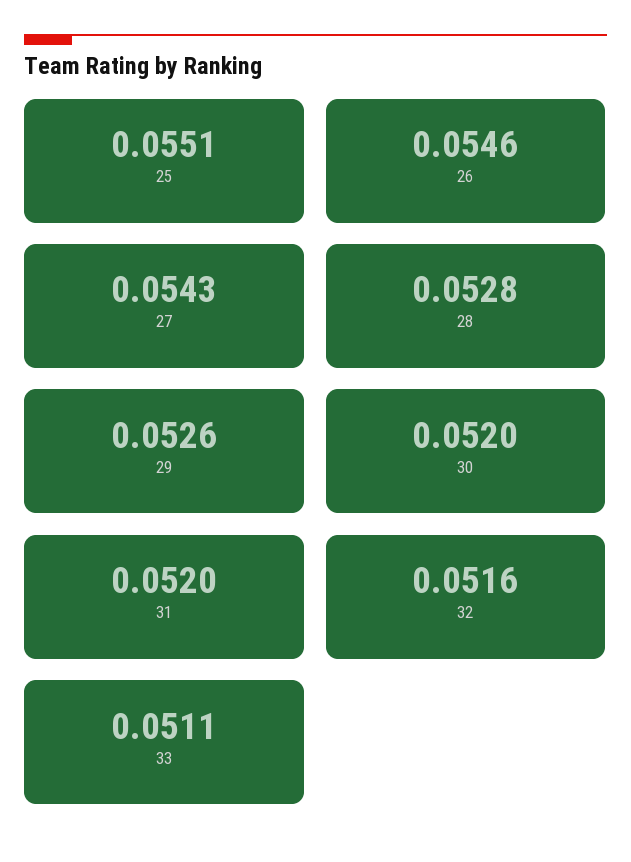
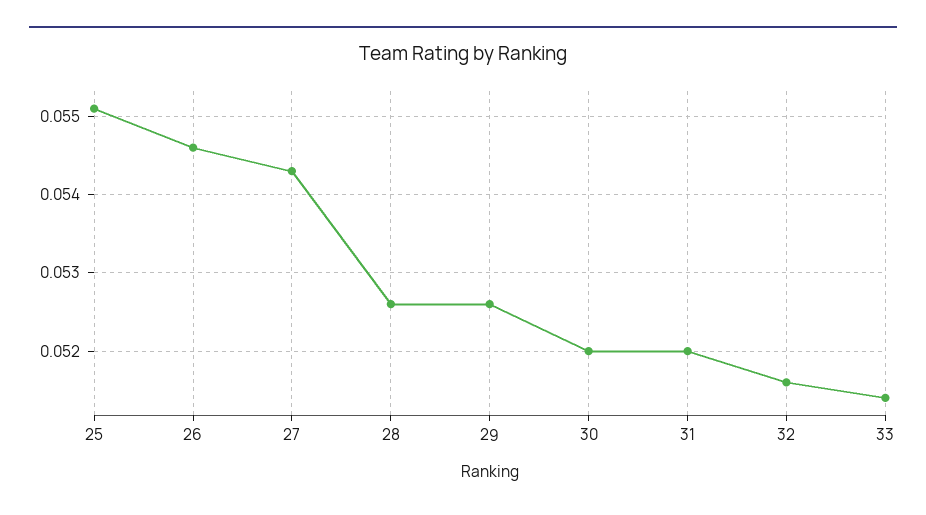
  {
    "25": 0.0551,
    "26": 0.0546,
    "27": 0.0543,
-   "28": 0.0528,
+   "28": 0.0526,
    "29": 0.0526,
    "30": 0.052,
    "31": 0.052,
    "32": 0.0516,
-   "33": 0.0511
+   "33": 0.0514
  }

